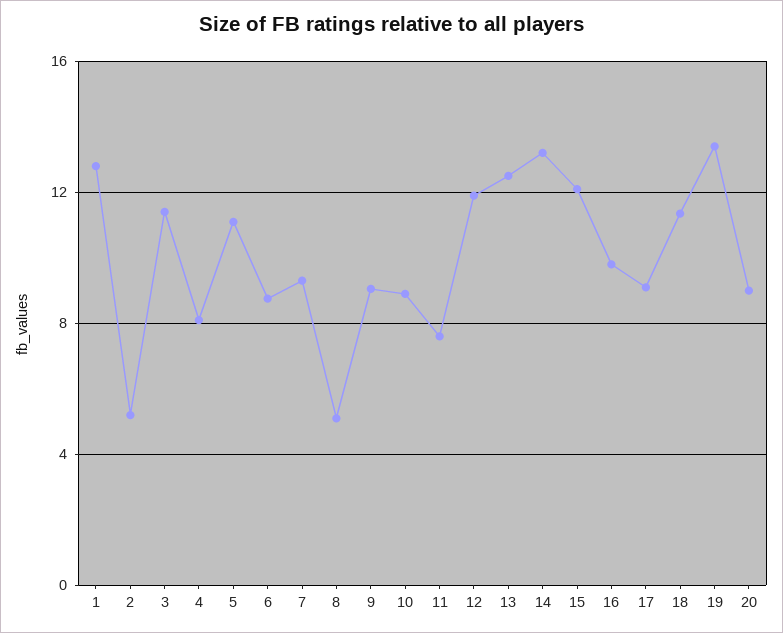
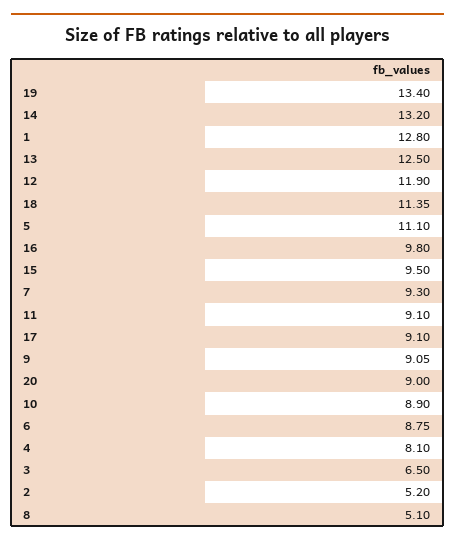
  {
    "1": 12.8,
    "2": 5.2,
-   "3": 11.5,
+   "3": 6.5,
    "4": 8.1,
    "5": 11.1,
    "6": 8.75,
    "7": 9.3,
    "8": 5.1,
    "9": 9.05,
    "10": 8.9,
-   "11": 7.5,
+   "11": 9.1,
    "12": 11.9,
    "13": 12.5,
    "14": 13.2,
-   "15": 12,
+   "15": 9.5,
    "16": 9.8,
    "17": 9.1,
    "18": 11.35,
    "19": 13.4,
    "20": 9
  }

